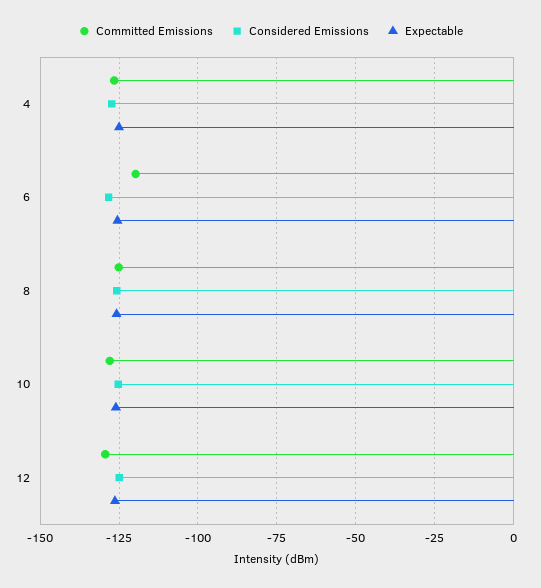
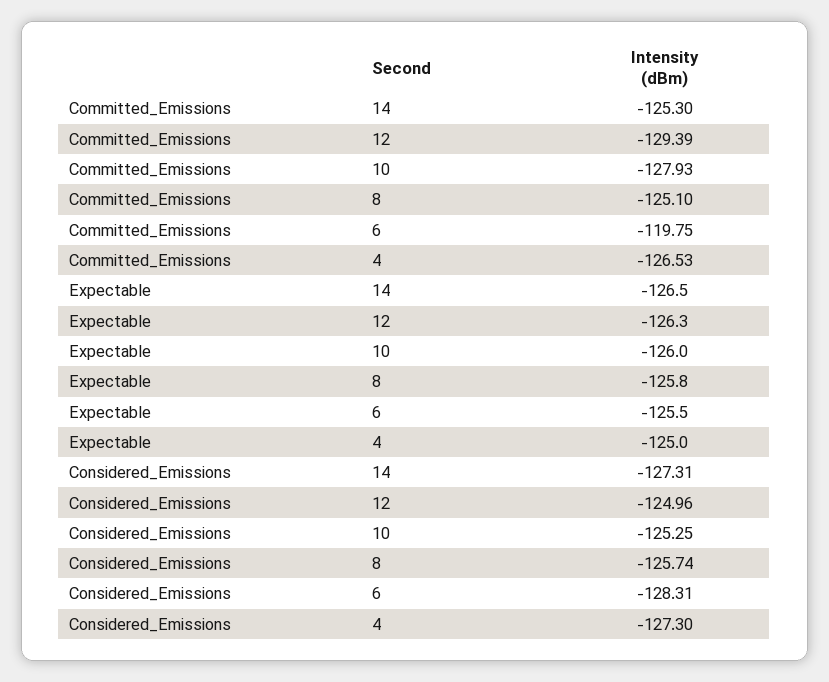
  {
    "Committed Emissions": {
      "4": -126.53,
      "6": -119.75,
      "8": -125.1,
      "10": -127.93,
-     "12": -129.39
+     "12": -129.39,
+     "14": -125.3
    },
    "Considered Emissions": {
      "4": -127.3,
      "6": -128.31,
      "8": -125.74,
      "10": -125.25,
-     "12": -124.96
+     "12": -124.96,
+     "14": -127.31
    },
    "Expectable": {
      "4": -125,
      "6": -125.5,
      "8": -125.8,
      "10": -126,
-     "12": -126.3
+     "12": -126.3,
+     "14": -126.5
    }
  }

